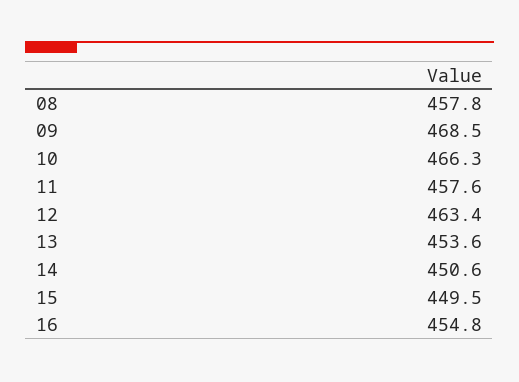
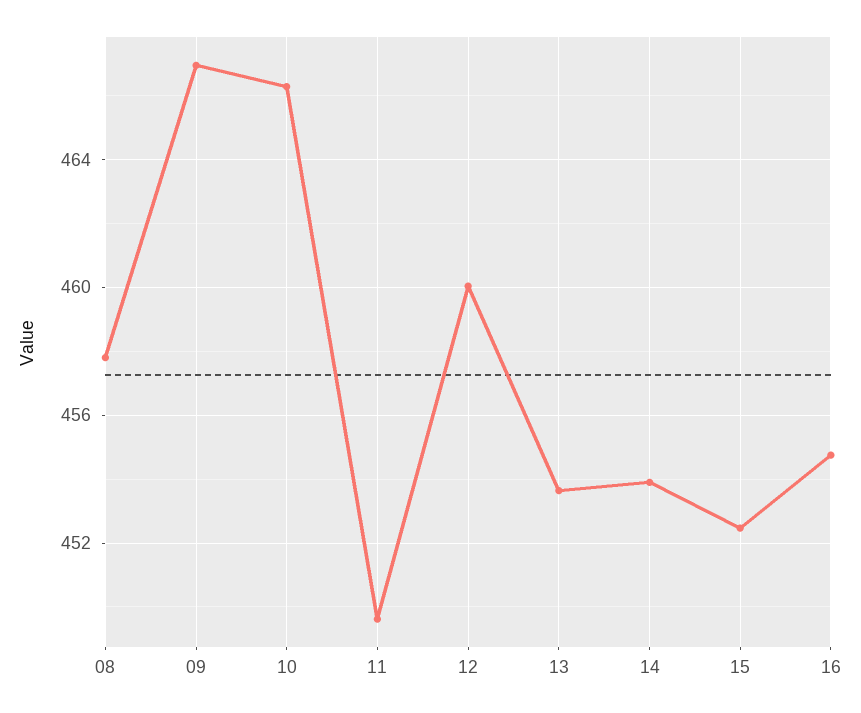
  {
    "08": 457.8,
-   "09": 468.5,
+   "09": 467,
    "10": 466.3,
-   "11": 457.6,
+   "11": 449.5,
-   "12": 463.4,
+   "12": 460,
    "13": 453.6,
-   "14": 450.6,
+   "14": 454,
-   "15": 449.5,
+   "15": 452.5,
    "16": 454.8
  }

